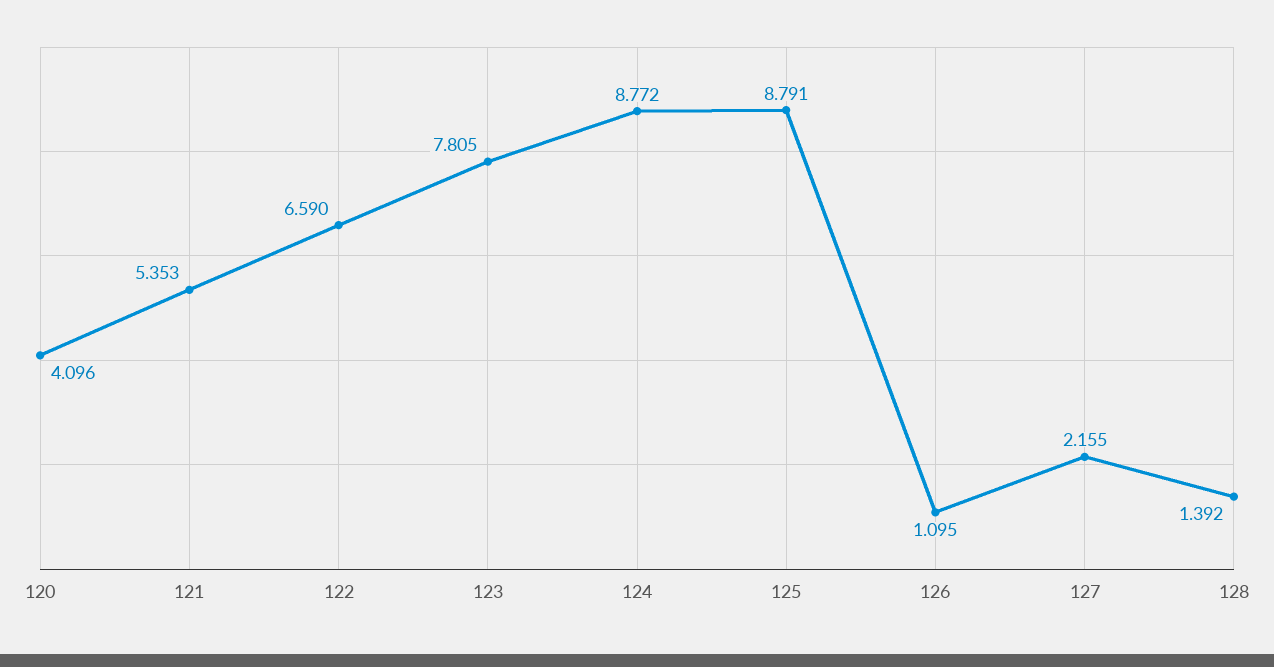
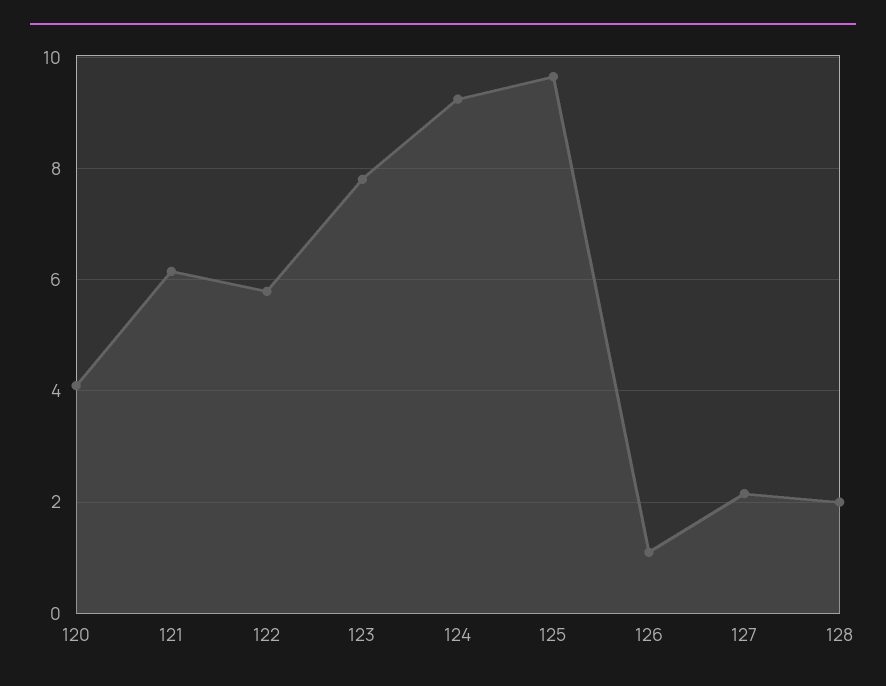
  {
    "120": 4.096,
-   "121": 5.353,
+   "121": 6.2,
-   "122": 6.59,
+   "122": 5.8,
    "123": 7.805,
-   "124": 8.772,
+   "124": 9.2,
-   "125": 8.791,
+   "125": 9.6,
    "126": 1.095,
    "127": 2.155,
-   "128": 1.392
+   "128": 2
  }

